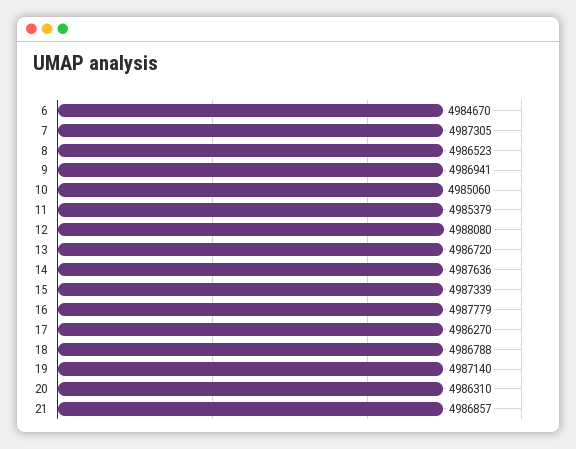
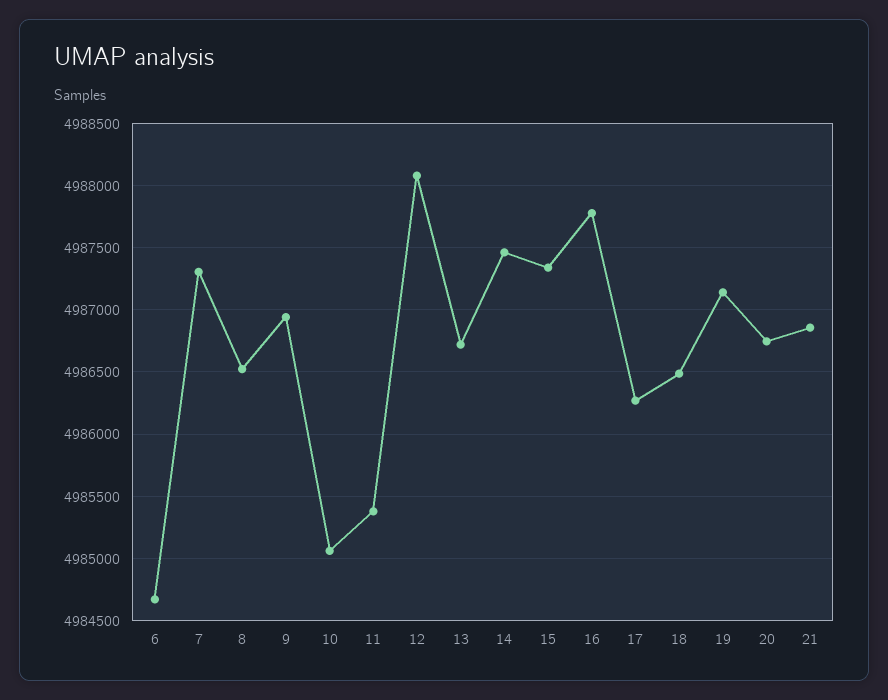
  {
    "6": 4984670,
    "7": 4987305,
    "8": 4986523,
    "9": 4986941,
    "10": 4985060,
    "11": 4985379,
    "12": 4988080,
    "13": 4986720,
-   "14": 4987636,
+   "14": 4987450,
    "15": 4987339,
    "16": 4987779,
    "17": 4986270,
-   "18": 4986788,
+   "18": 4986500,
    "19": 4987140,
-   "20": 4986310,
+   "20": 4986750,
    "21": 4986857
  }

